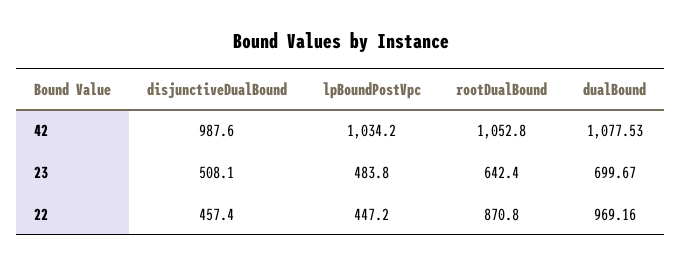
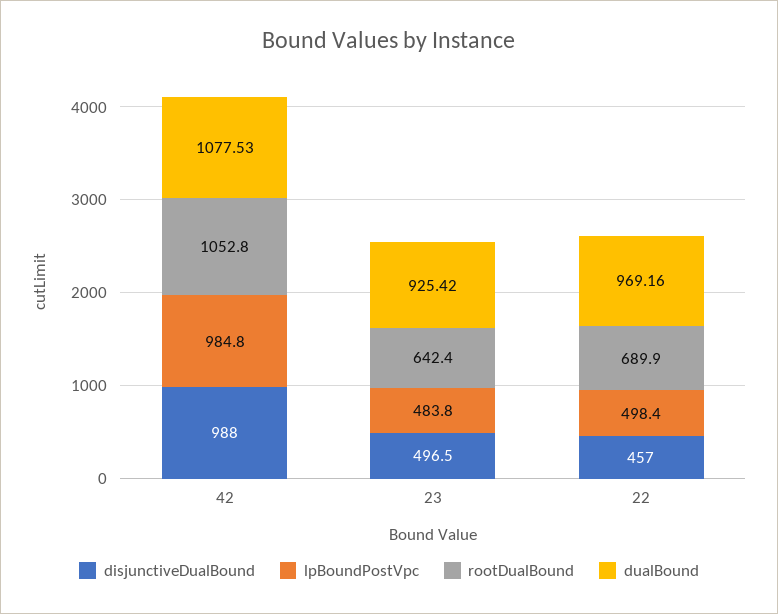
  {
    "disjunctiveDualBound": {
-     "42": 987.6,
+     "42": 988,
-     "23": 508.1,
+     "23": 496.5,
-     "22": 457.4
+     "22": 457
    },
    "lpBoundPostVpc": {
-     "42": 1034.2,
+     "42": 984.8,
      "23": 483.8,
-     "22": 447.2
+     "22": 498.4
    },
    "rootDualBound": {
      "42": 1052.8,
      "23": 642.4,
-     "22": 870.8
+     "22": 689.9
    },
    "dualBound": {
      "42": 1077.53,
-     "23": 699.67,
+     "23": 925.42,
      "22": 969.16
    }
  }

